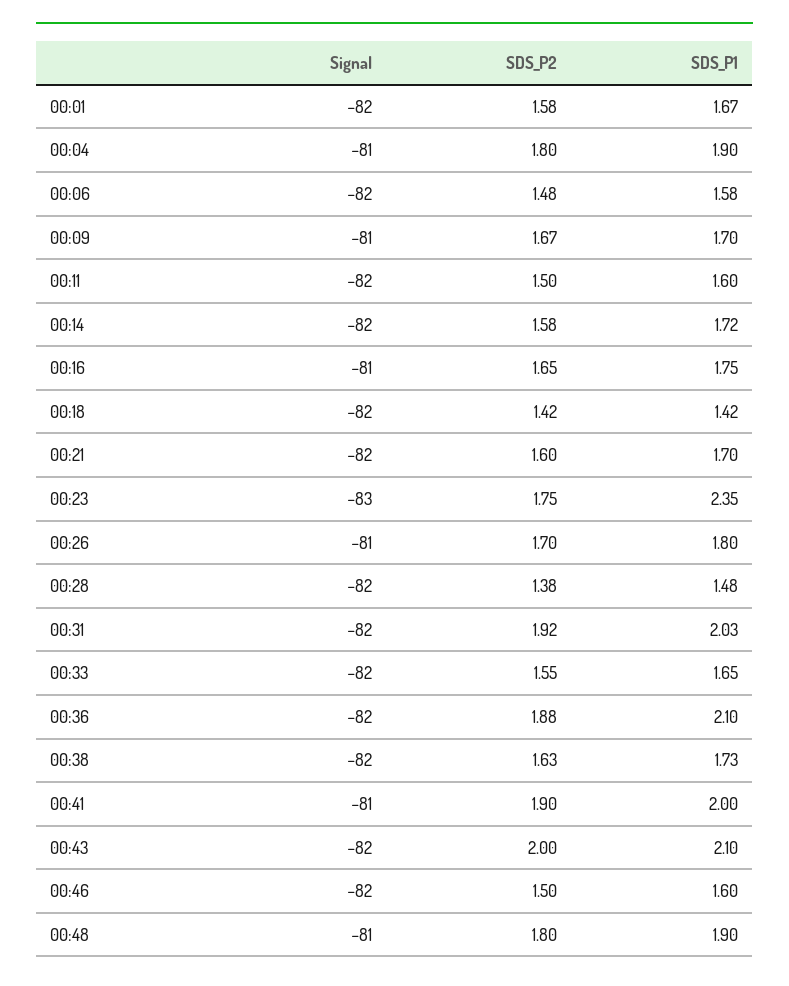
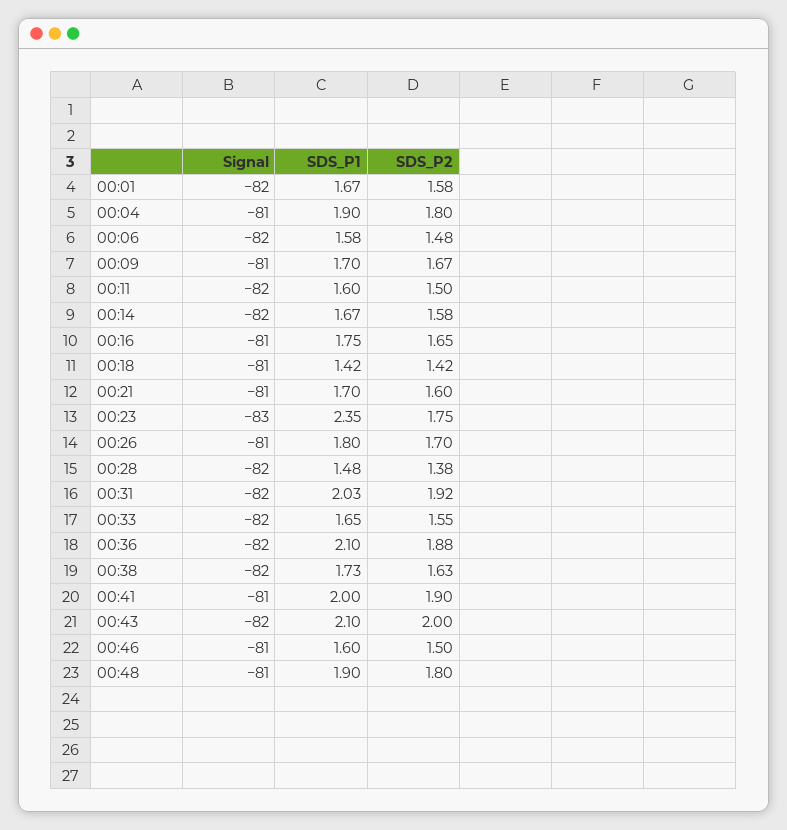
  {
    "Signal": {
      "00:01": -82,
      "00:04": -81,
      "00:06": -82,
      "00:09": -81,
      "00:11": -82,
      "00:14": -82,
      "00:16": -81,
-     "00:18": -82,
+     "00:18": -81,
-     "00:21": -82,
+     "00:21": -81,
      "00:23": -83,
      "00:26": -81,
      "00:28": -82,
      "00:31": -82,
      "00:33": -82,
      "00:36": -82,
      "00:38": -82,
      "00:41": -81,
      "00:43": -82,
-     "00:46": -82,
+     "00:46": -81,
      "00:48": -81
    },
    "SDS_P2": {
      "00:01": 1.58,
      "00:04": 1.8,
      "00:06": 1.48,
      "00:09": 1.67,
      "00:11": 1.5,
      "00:14": 1.58,
      "00:16": 1.65,
      "00:18": 1.42,
      "00:21": 1.6,
      "00:23": 1.75,
      "00:26": 1.7,
      "00:28": 1.38,
      "00:31": 1.92,
      "00:33": 1.55,
      "00:36": 1.88,
      "00:38": 1.63,
      "00:41": 1.9,
      "00:43": 2,
      "00:46": 1.5,
      "00:48": 1.8
    },
    "SDS_P1": {
      "00:01": 1.67,
      "00:04": 1.9,
      "00:06": 1.58,
      "00:09": 1.7,
      "00:11": 1.6,
-     "00:14": 1.72,
+     "00:14": 1.67,
      "00:16": 1.75,
      "00:18": 1.42,
      "00:21": 1.7,
      "00:23": 2.35,
      "00:26": 1.8,
      "00:28": 1.48,
      "00:31": 2.03,
      "00:33": 1.65,
      "00:36": 2.1,
      "00:38": 1.73,
      "00:41": 2,
      "00:43": 2.1,
      "00:46": 1.6,
      "00:48": 1.9
    }
  }

